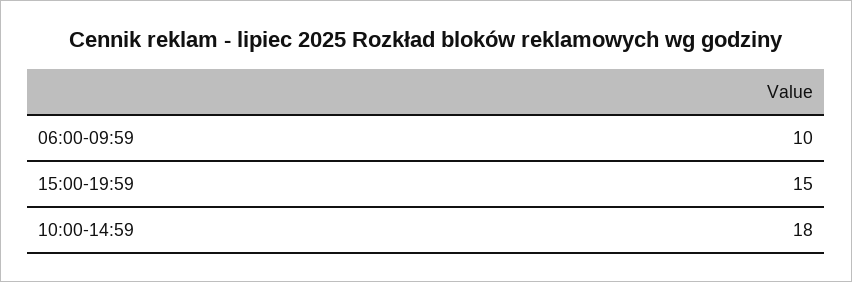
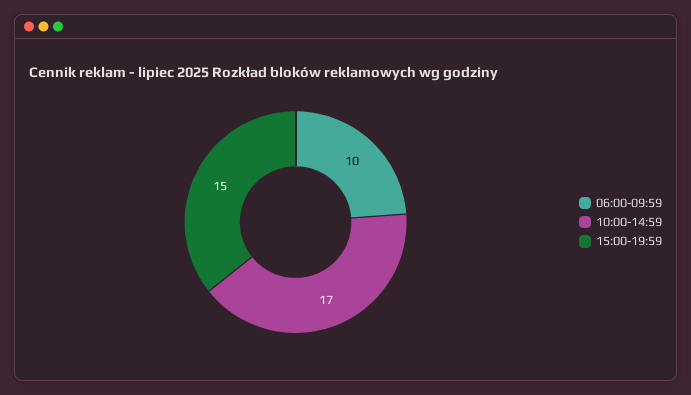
  {
    "06:00-09:59": 10,
    "15:00-19:59": 15,
-   "10:00-14:59": 18
+   "10:00-14:59": 17
  }

